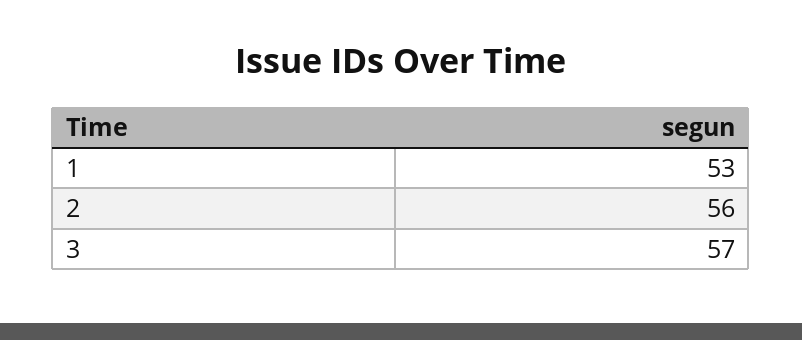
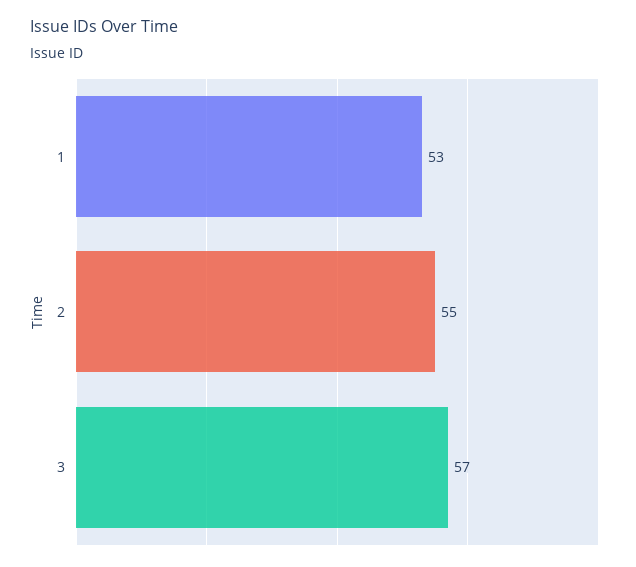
  {
    "1": 53,
-   "2": 56,
+   "2": 55,
    "3": 57
  }

